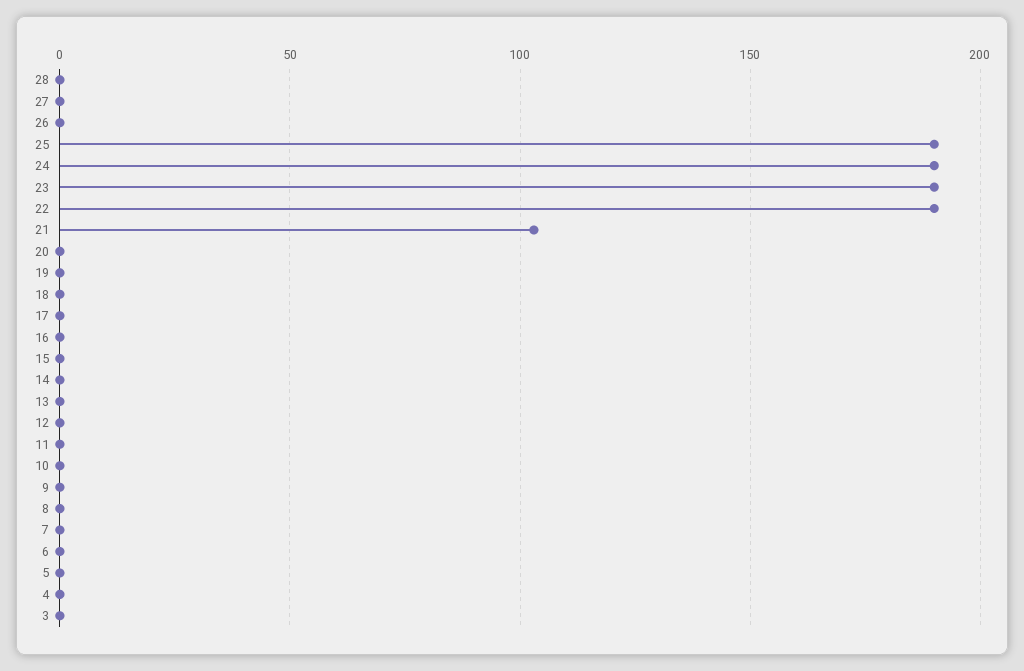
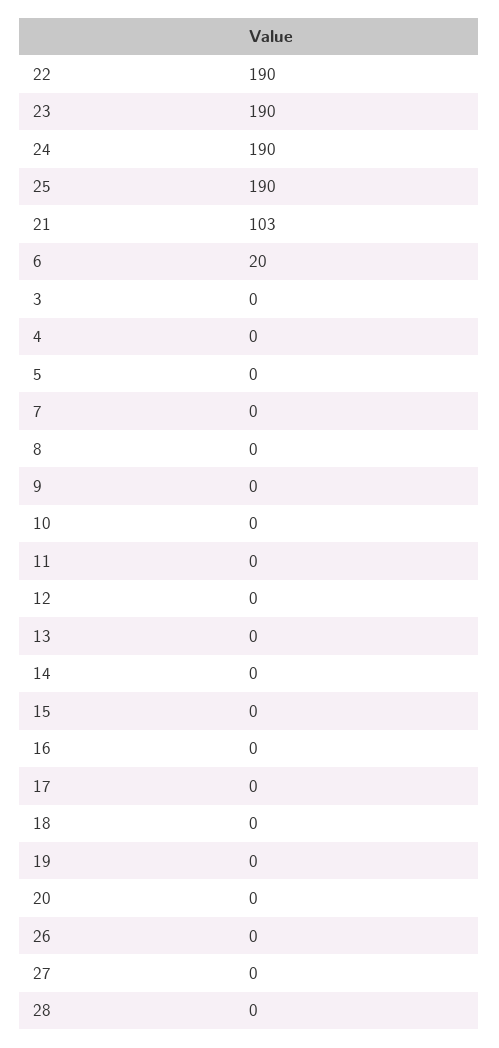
  {
    "28": 0,
    "27": 0,
    "26": 0,
    "25": 190,
    "24": 190,
    "23": 190,
    "22": 190,
    "21": 103,
    "20": 0,
    "19": 0,
    "18": 0,
    "17": 0,
    "16": 0,
    "15": 0,
    "14": 0,
    "13": 0,
    "12": 0,
    "11": 0,
    "10": 0,
    "9": 0,
    "8": 0,
    "7": 0,
-   "6": 0,
+   "6": 20,
    "5": 0,
    "4": 0,
    "3": 0
  }

